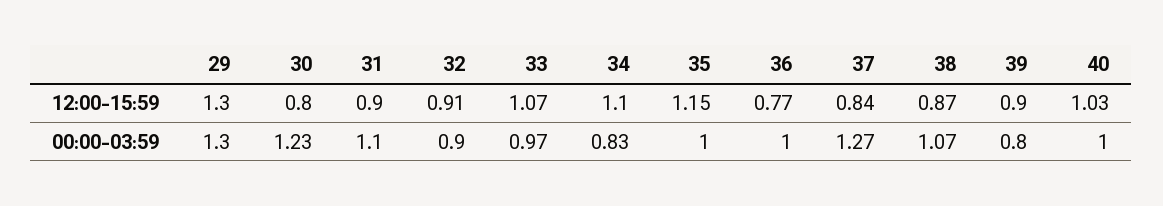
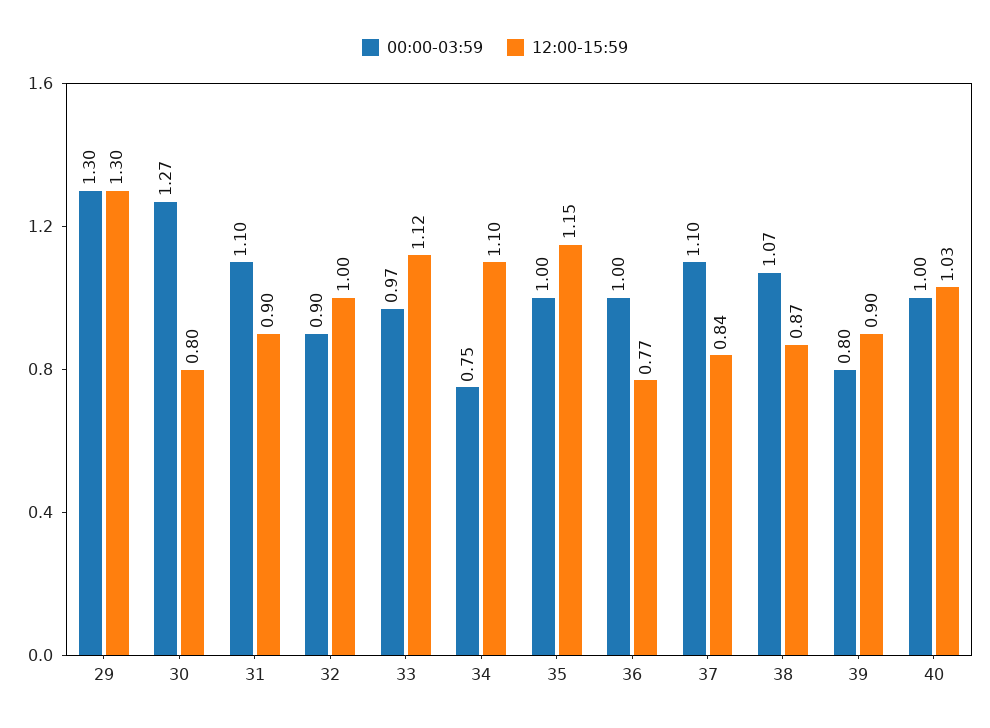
  {
    "12:00-15:59": {
      "29": 1.3,
      "30": 0.8,
      "31": 0.9,
-     "32": 0.91,
+     "32": 1,
-     "33": 1.07,
+     "33": 1.12,
      "34": 1.1,
      "35": 1.15,
      "36": 0.77,
      "37": 0.84,
      "38": 0.87,
      "39": 0.9,
      "40": 1.03
    },
    "00:00-03:59": {
      "29": 1.3,
-     "30": 1.23,
+     "30": 1.27,
      "31": 1.1,
      "32": 0.9,
      "33": 0.97,
-     "34": 0.83,
+     "34": 0.75,
      "35": 1,
      "36": 1,
-     "37": 1.27,
+     "37": 1.1,
      "38": 1.07,
      "39": 0.8,
      "40": 1
    }
  }

